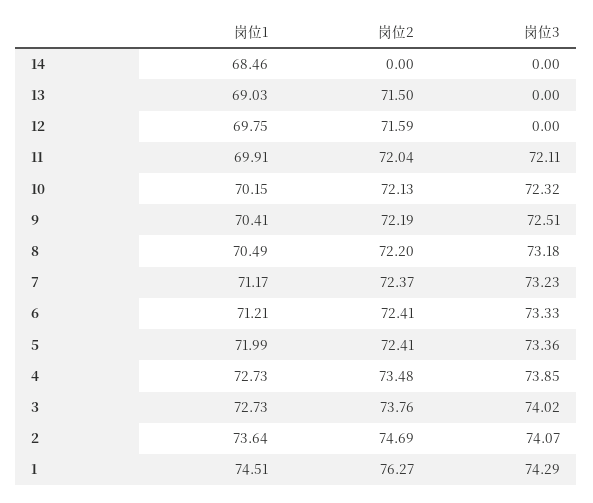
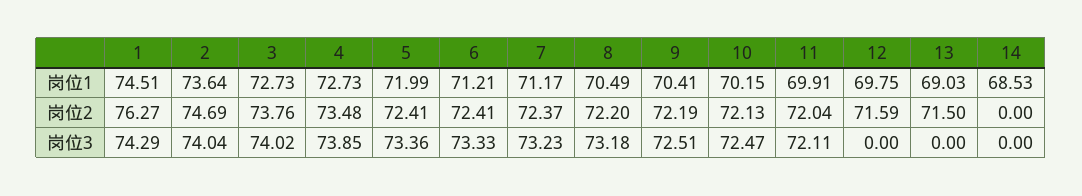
  {
    "岗位1": {
-     "14": 68.46,
+     "14": 68.53,
      "13": 69.03,
      "12": 69.75,
      "11": 69.91,
      "10": 70.15,
      "9": 70.41,
      "8": 70.49,
      "7": 71.17,
      "6": 71.21,
      "5": 71.99,
      "4": 72.73,
      "3": 72.73,
      "2": 73.64,
      "1": 74.51
    },
    "岗位2": {
      "14": 0,
      "13": 71.5,
      "12": 71.59,
      "11": 72.04,
      "10": 72.13,
      "9": 72.19,
      "8": 72.2,
      "7": 72.37,
      "6": 72.41,
      "5": 72.41,
      "4": 73.48,
      "3": 73.76,
      "2": 74.69,
      "1": 76.27
    },
    "岗位3": {
      "14": 0,
      "13": 0,
      "12": 0,
      "11": 72.11,
-     "10": 72.32,
+     "10": 72.47,
      "9": 72.51,
      "8": 73.18,
      "7": 73.23,
      "6": 73.33,
      "5": 73.36,
      "4": 73.85,
      "3": 74.02,
-     "2": 74.07,
+     "2": 74.04,
      "1": 74.29
    }
  }

